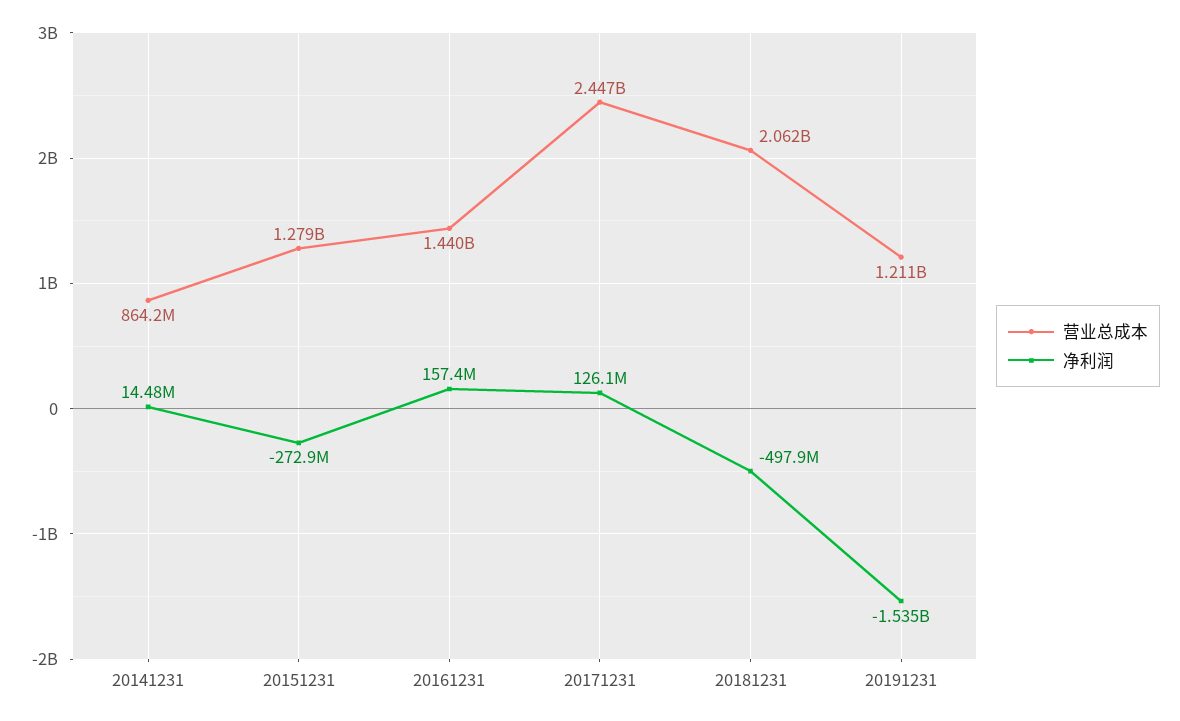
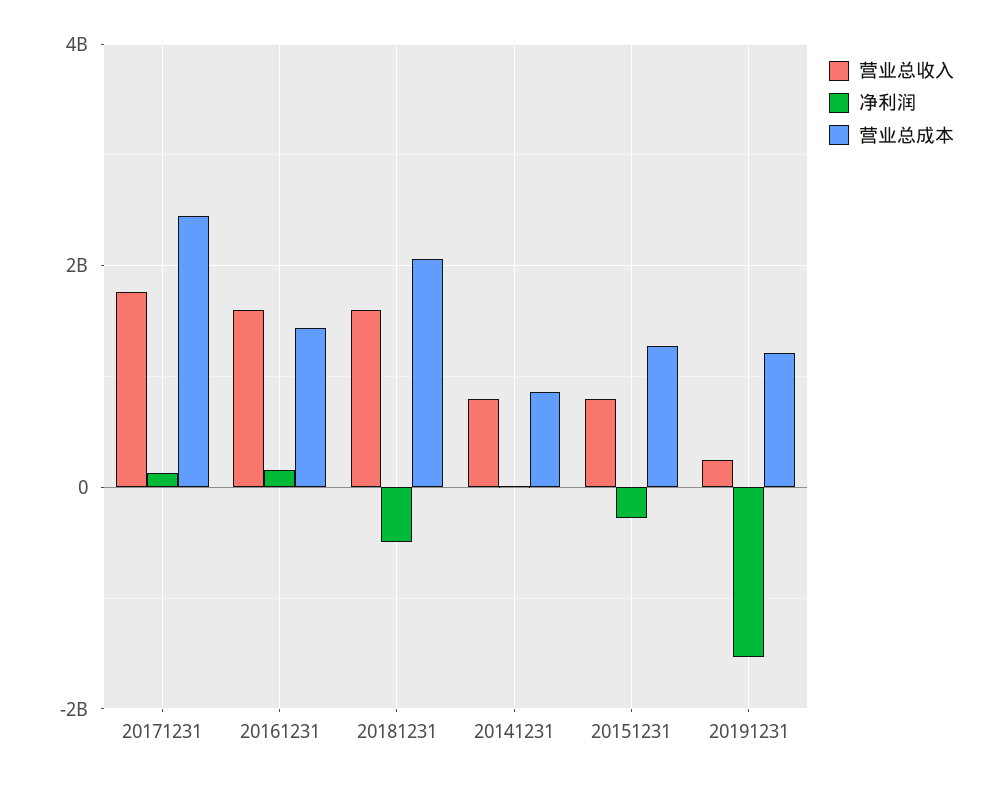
  {
    "营业总成本": {
      "20141231": 864200000,
      "20151231": 1279000000,
      "20161231": 1440000000,
      "20171231": 2447000000,
      "20181231": 2062000000,
      "20191231": 1211000000
    },
    "净利润": {
      "20141231": 14480000,
      "20151231": -272900000,
      "20161231": 157400000,
      "20171231": 126100000,
      "20181231": -497900000,
      "20191231": -1535000000
-   }
+   },
+   "营业总收入": {
+     "20171231": 1800000000,
+     "20161231": 1600000000,
+     "20181231": 1600000000,
+     "20141231": 800000000,
+     "20151231": 800000000,
+     "20191231": 200000000
+   }
  }

